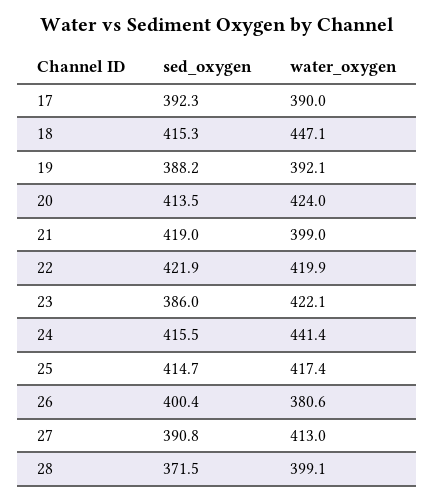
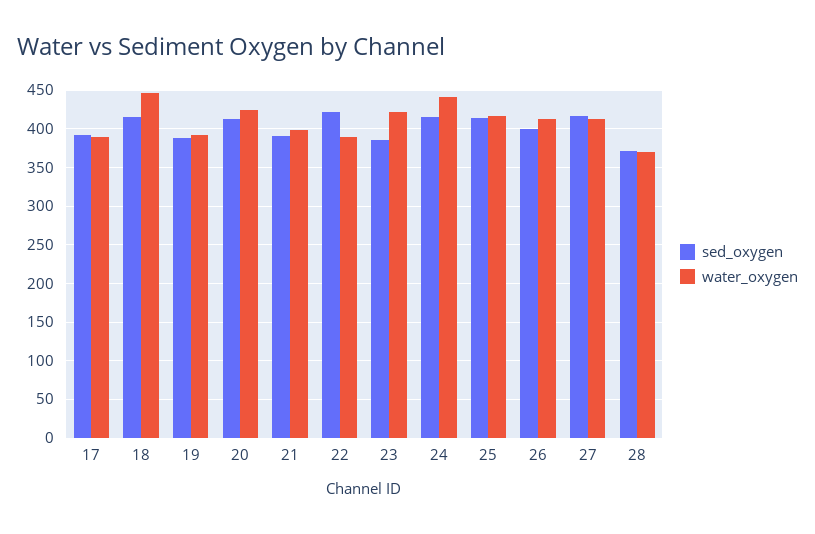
  {
    "sed_oxygen": {
      "17": 392.3,
      "18": 415.3,
      "19": 388.2,
      "20": 413.5,
-     "21": 419,
+     "21": 390,
      "22": 421.9,
      "23": 386,
      "24": 415.5,
      "25": 414.7,
      "26": 400.4,
-     "27": 390.8,
+     "27": 420,
      "28": 371.5
    },
    "water_oxygen": {
      "17": 390,
      "18": 447.1,
      "19": 392.1,
      "20": 424,
      "21": 399,
-     "22": 419.9,
+     "22": 390,
      "23": 422.1,
      "24": 441.4,
      "25": 417.4,
-     "26": 380.6,
+     "26": 410,
      "27": 413,
-     "28": 399.1
+     "28": 370
    }
  }

